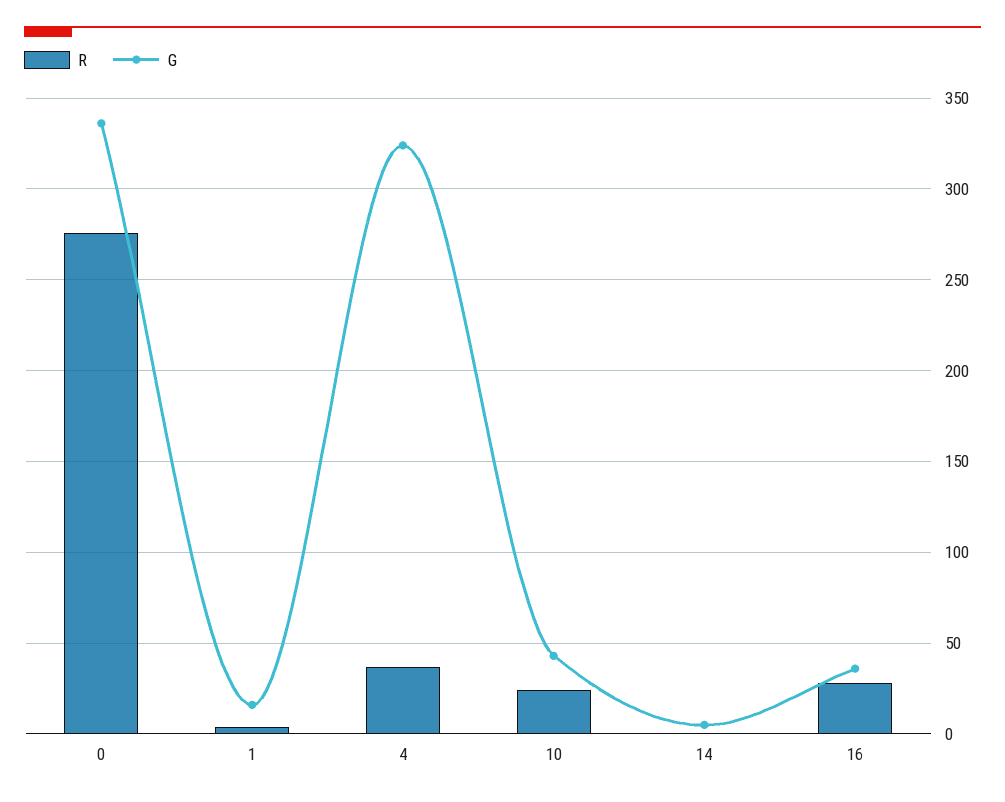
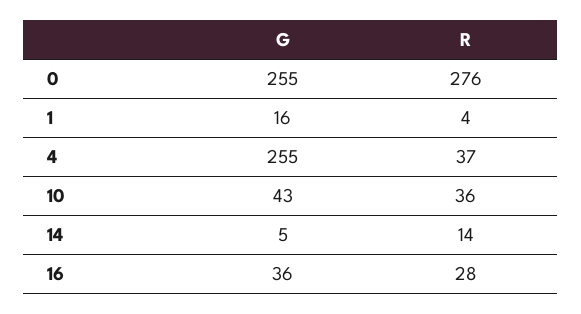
  {
    "R": {
      "0": 276,
      "1": 4,
      "4": 37,
-     "10": 25,
+     "10": 36,
-     "14": 0,
+     "14": 14,
      "16": 28
    },
    "G": {
-     "0": 335,
+     "0": 255,
      "1": 16,
-     "4": 325,
+     "4": 255,
      "10": 43,
      "14": 5,
      "16": 36
    }
  }

